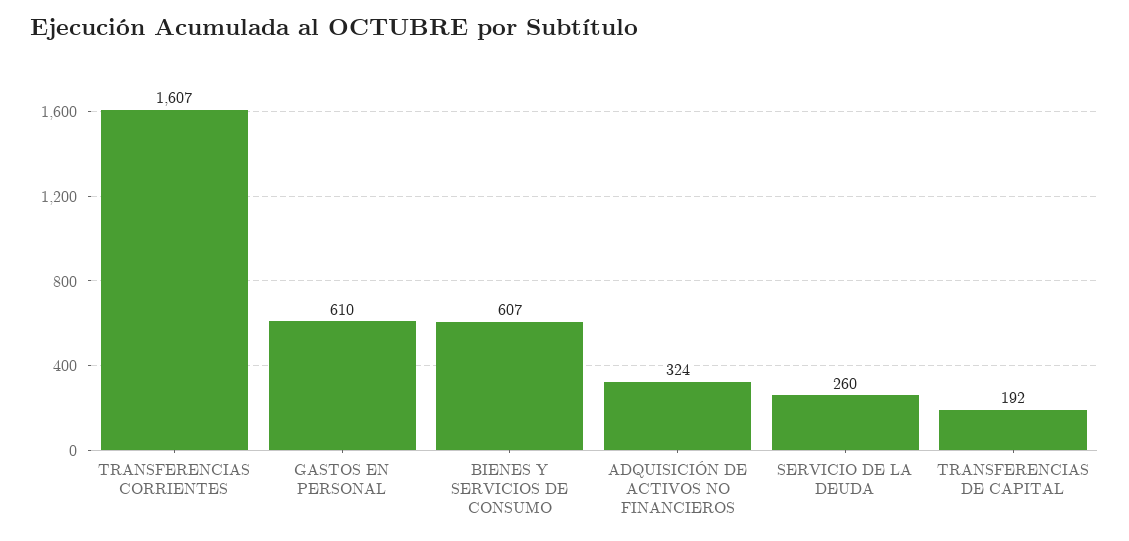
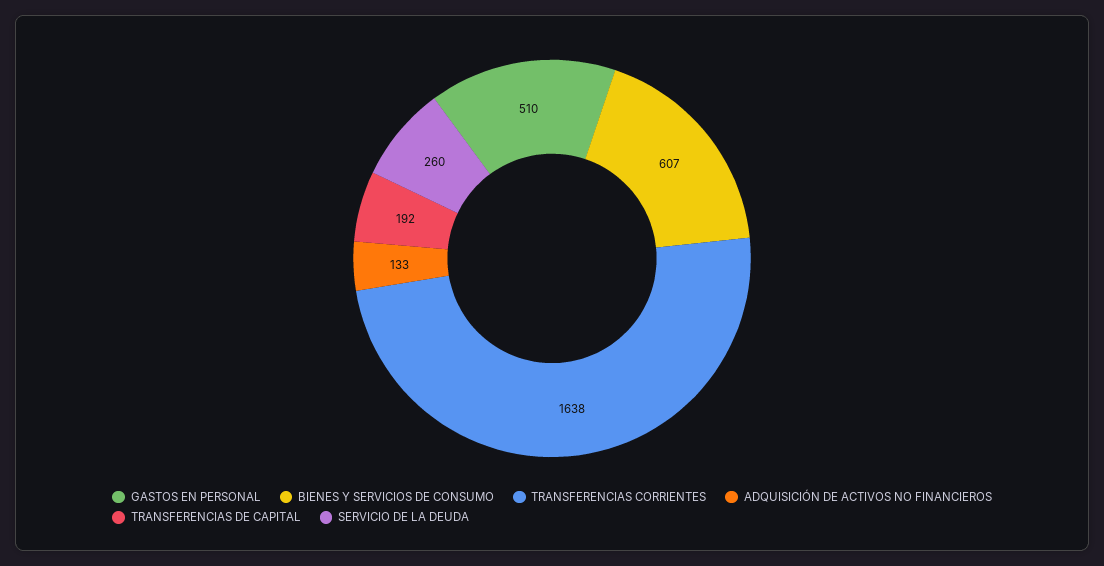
  {
-   "TRANSFERENCIAS CORRIENTES": 1607,
+   "TRANSFERENCIAS CORRIENTES": 1638,
-   "GASTOS EN PERSONAL": 610,
+   "GASTOS EN PERSONAL": 510,
    "BIENES Y SERVICIOS DE CONSUMO": 607,
-   "ADQUISICIÓN DE ACTIVOS NO FINANCIEROS": 324,
+   "ADQUISICIÓN DE ACTIVOS NO FINANCIEROS": 133,
    "SERVICIO DE LA DEUDA": 260,
    "TRANSFERENCIAS DE CAPITAL": 192
  }

